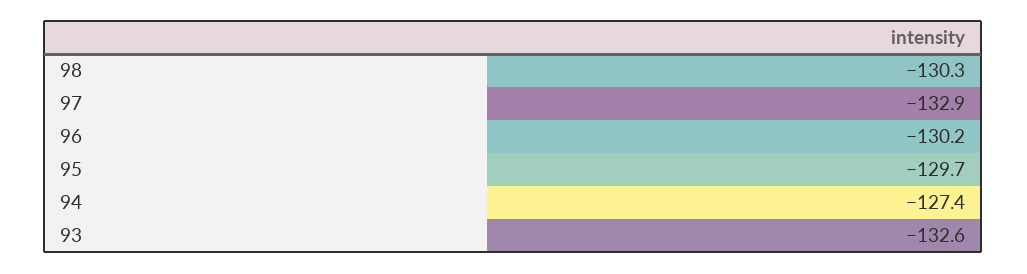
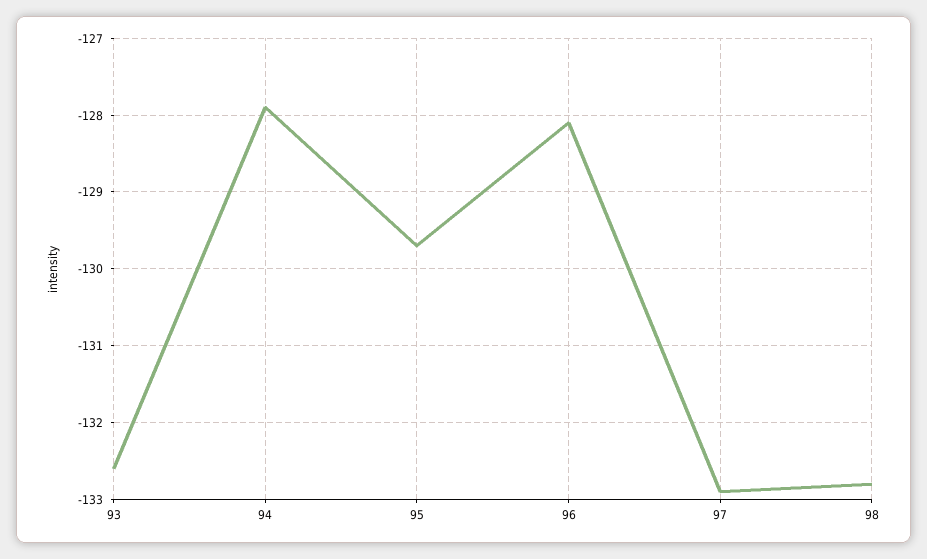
  {
-   "98": -130.3,
+   "98": -132.8,
    "97": -132.9,
-   "96": -130.2,
+   "96": -128.1,
    "95": -129.7,
-   "94": -127.4,
+   "94": -127.9,
    "93": -132.6
  }

